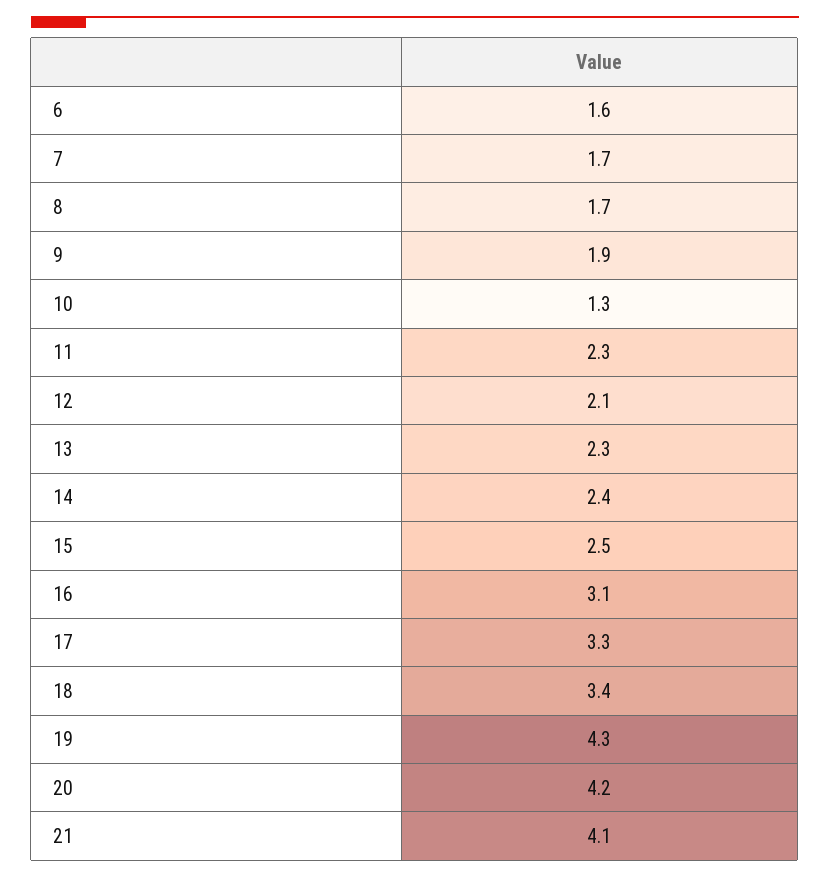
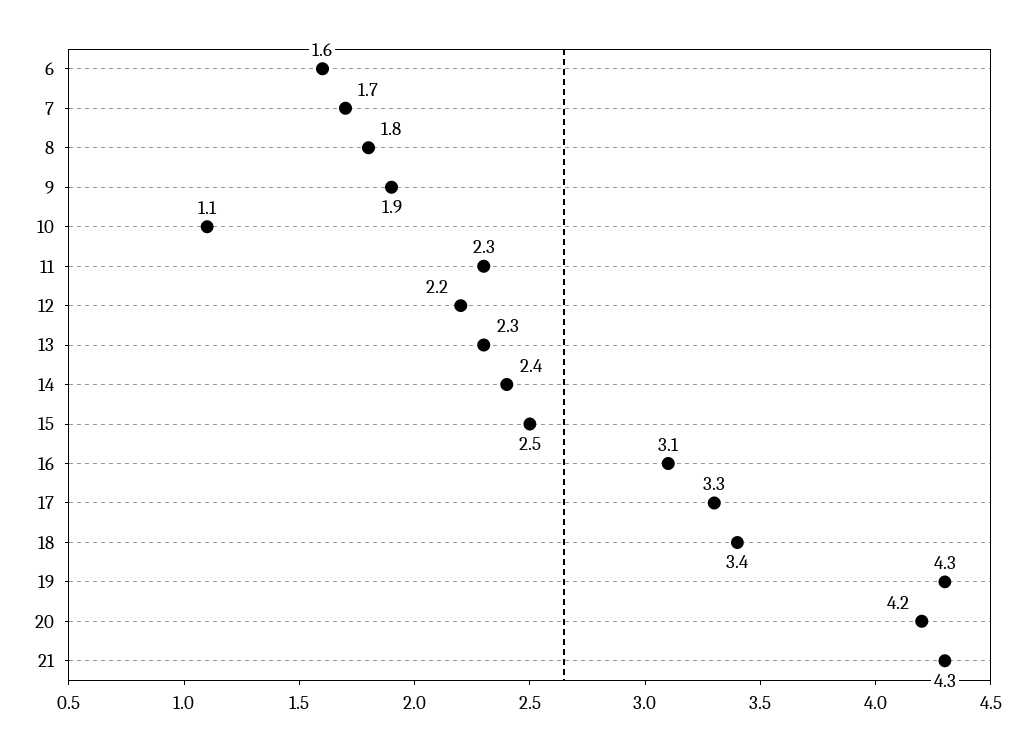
  {
    "6": 1.6,
    "7": 1.7,
-   "8": 1.7,
+   "8": 1.8,
    "9": 1.9,
-   "10": 1.3,
+   "10": 1.1,
    "11": 2.3,
-   "12": 2.1,
+   "12": 2.2,
    "13": 2.3,
    "14": 2.4,
    "15": 2.5,
    "16": 3.1,
    "17": 3.3,
    "18": 3.4,
    "19": 4.3,
    "20": 4.2,
-   "21": 4.1
+   "21": 4.3
  }

